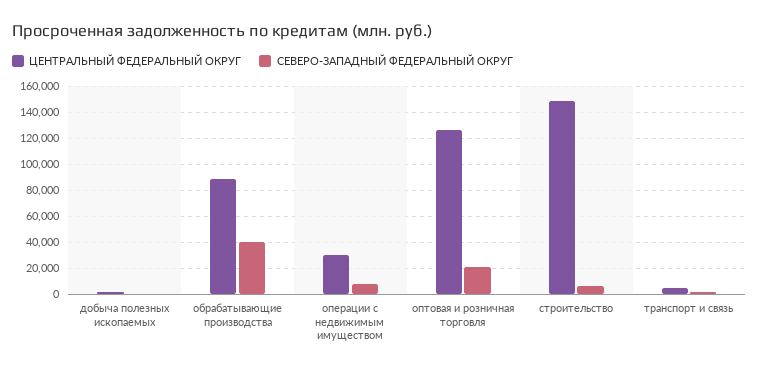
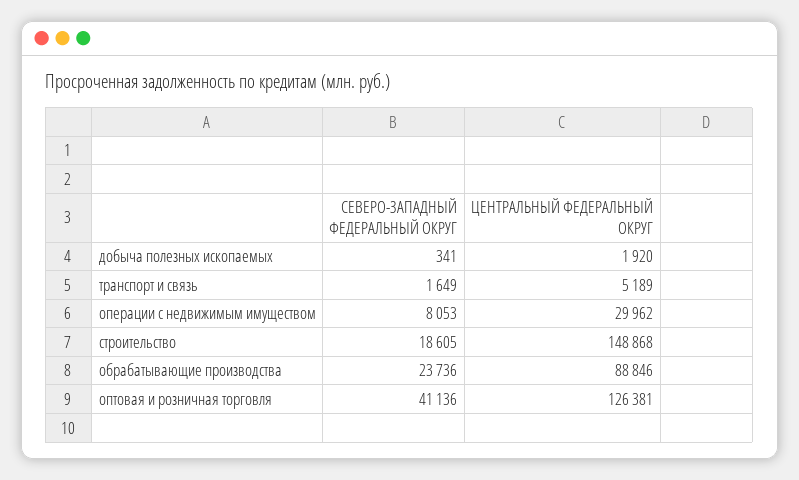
  {
    "ЦЕНТРАЛЬНЫЙ ФЕДЕРАЛЬНЫЙ ОКРУГ": {
      "добыча полезных ископаемых": 1920,
      "обрабатывающие производства": 88846,
      "операции с недвижимым имуществом": 29962,
      "оптовая и розничная торговля": 126381,
      "строительство": 148868,
      "транспорт и связь": 5189
    },
    "СЕВЕРО-ЗАПАДНЫЙ ФЕДЕРАЛЬНЫЙ ОКРУГ": {
      "добыча полезных ископаемых": 341,
-     "обрабатывающие производства": 40000,
+     "обрабатывающие производства": 23736,
      "операции с недвижимым имуществом": 8053,
-     "оптовая и розничная торговля": 20000,
+     "оптовая и розничная торговля": 41136,
-     "строительство": 5000,
+     "строительство": 18605,
      "транспорт и связь": 1649
    }
  }

